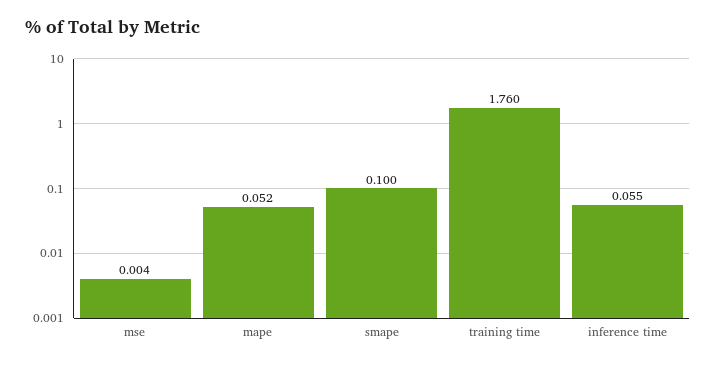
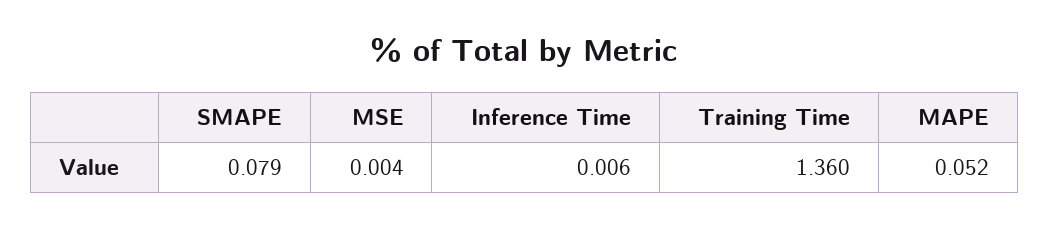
  {
    "mse": 0.004,
    "mape": 0.052,
-   "smape": 0.1,
+   "smape": 0.079,
-   "training time": 1.76,
+   "training time": 1.36,
-   "inference time": 0.055
+   "inference time": 0.006
  }

